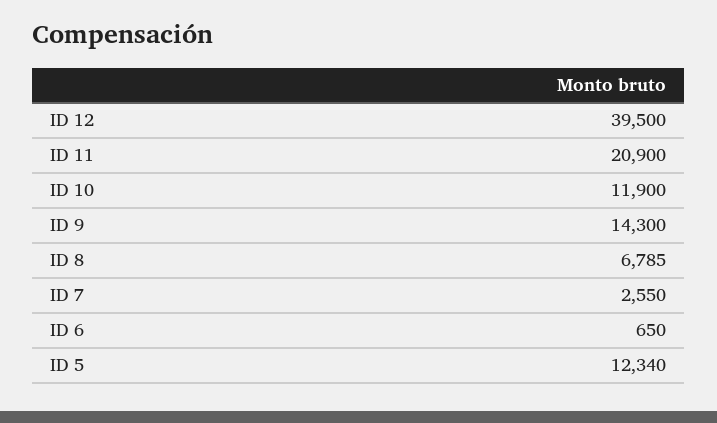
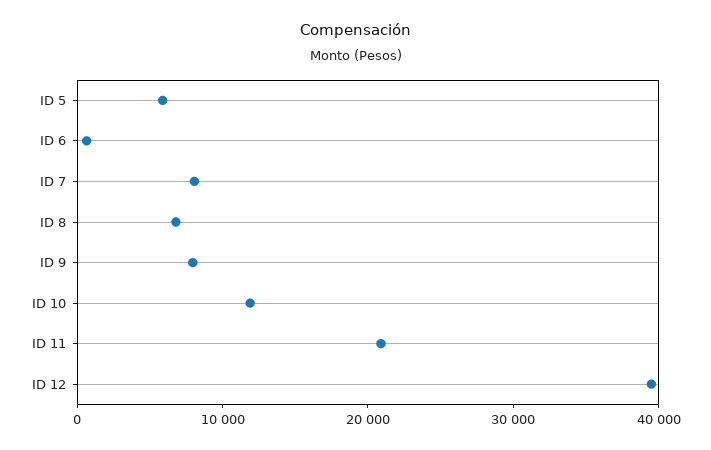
  {
    "ID 12": 39500,
    "ID 11": 20900,
    "ID 10": 11900,
-   "ID 9": 14300,
+   "ID 9": 8000,
    "ID 8": 6785,
-   "ID 7": 2550,
+   "ID 7": 8000,
    "ID 6": 650,
-   "ID 5": 12340
+   "ID 5": 6000
  }

